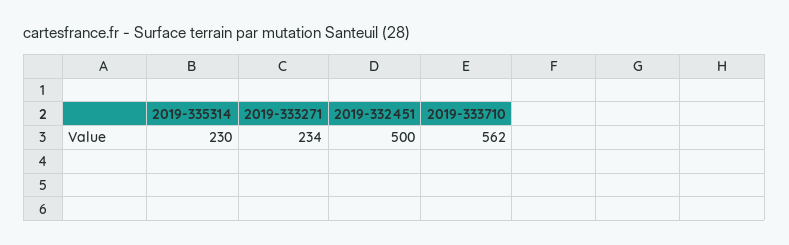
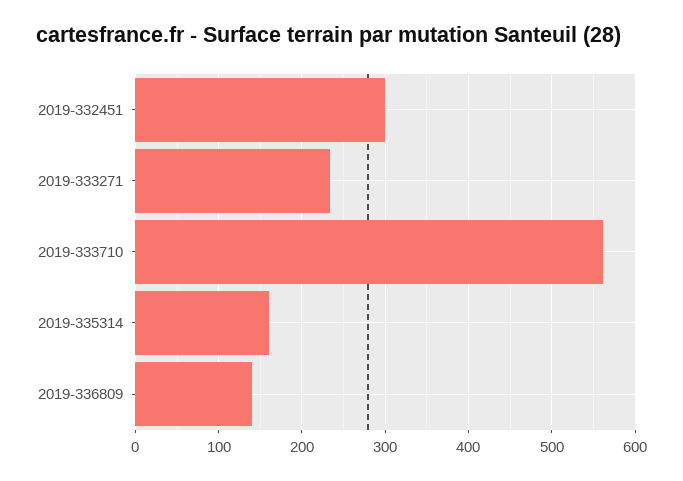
  {
-   "2019-335314": 230,
+   "2019-335314": 160,
    "2019-333271": 234,
-   "2019-332451": 500,
+   "2019-332451": 300,
-   "2019-333710": 562
+   "2019-333710": 562,
+   "2019-336809": 140
  }

